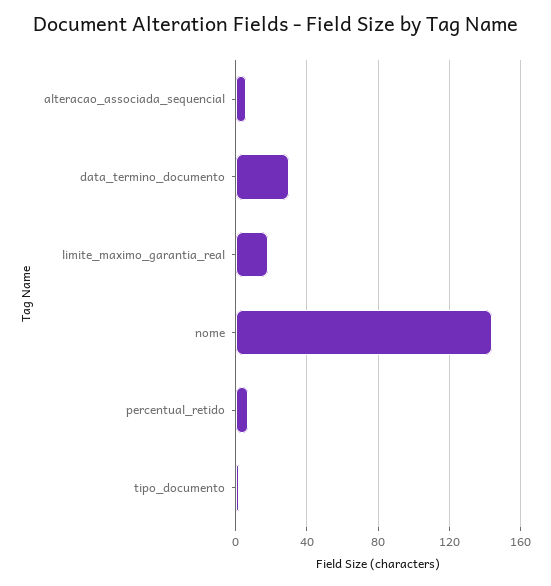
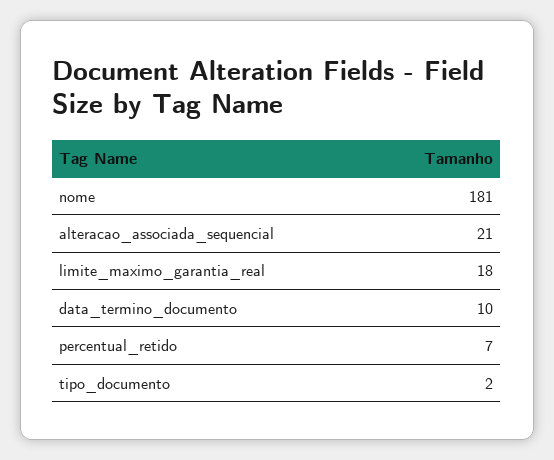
  {
-   "alteracao_associada_sequencial": 5,
+   "alteracao_associada_sequencial": 21,
-   "data_termino_documento": 30,
+   "data_termino_documento": 10,
    "limite_maximo_garantia_real": 18,
-   "nome": 145,
+   "nome": 181,
    "percentual_retido": 7,
    "tipo_documento": 2
  }

